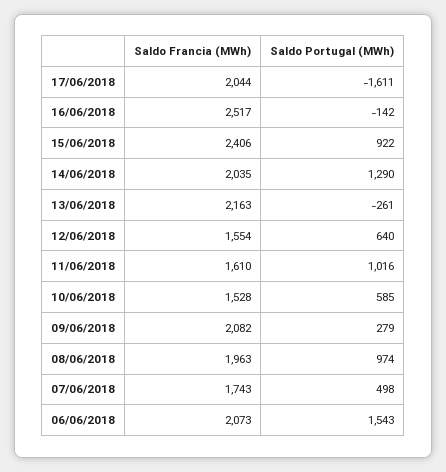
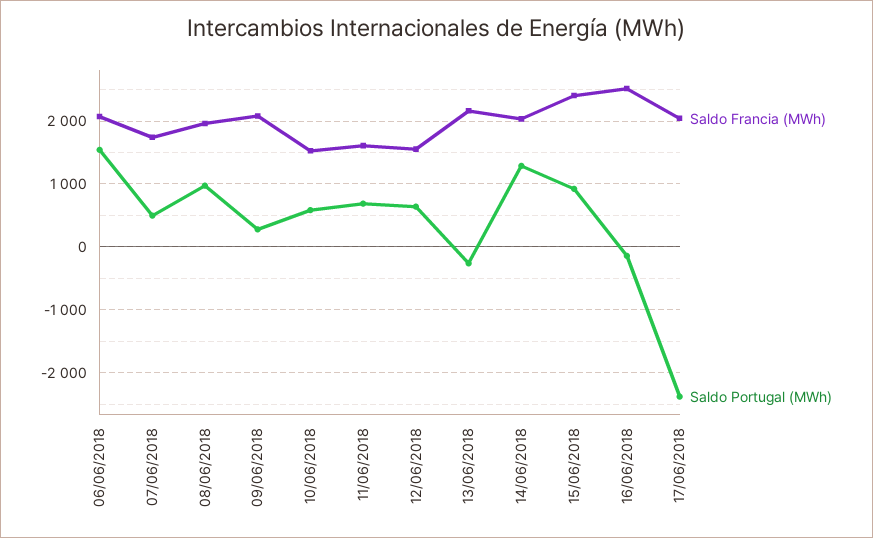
  {
    "Saldo Francia (MWh)": {
      "17/06/2018": 2044,
      "16/06/2018": 2517,
      "15/06/2018": 2406,
      "14/06/2018": 2035,
      "13/06/2018": 2163,
      "12/06/2018": 1554,
      "11/06/2018": 1610,
      "10/06/2018": 1528,
      "09/06/2018": 2082,
      "08/06/2018": 1963,
      "07/06/2018": 1743,
      "06/06/2018": 2073
    },
    "Saldo Portugal (MWh)": {
-     "17/06/2018": -1611,
+     "17/06/2018": -2400,
      "16/06/2018": -142,
      "15/06/2018": 922,
      "14/06/2018": 1290,
      "13/06/2018": -261,
      "12/06/2018": 640,
-     "11/06/2018": 1016,
+     "11/06/2018": 700,
      "10/06/2018": 585,
      "09/06/2018": 279,
      "08/06/2018": 974,
      "07/06/2018": 498,
      "06/06/2018": 1543
    }
  }

